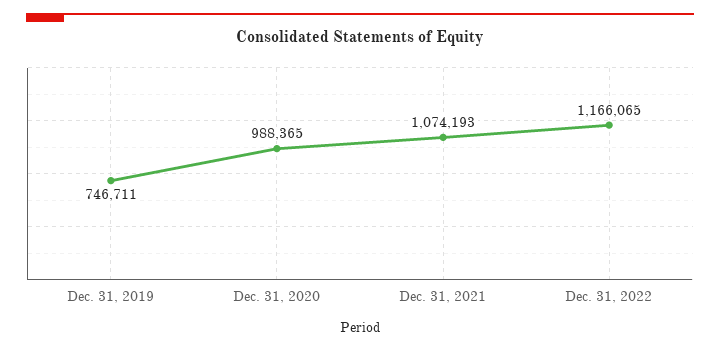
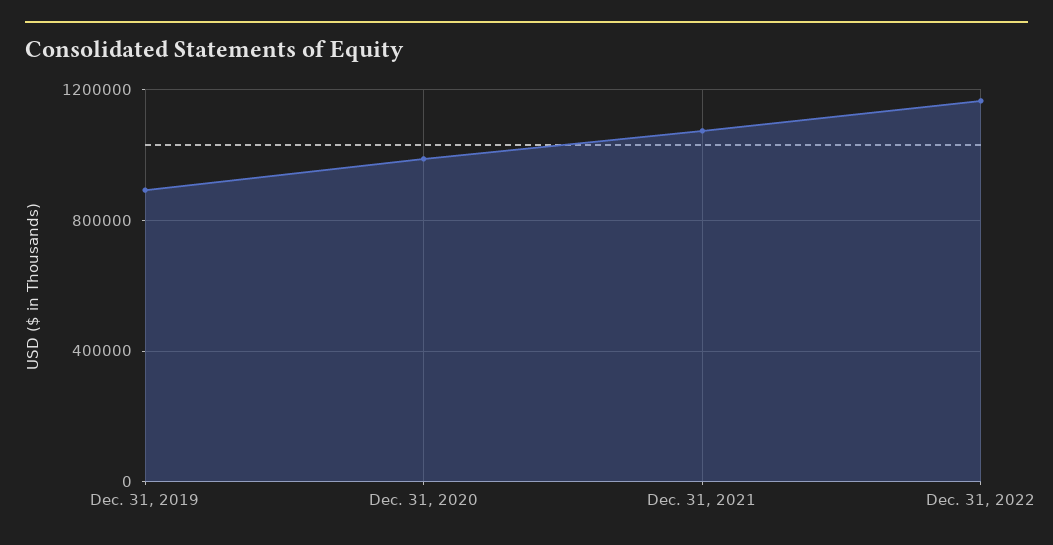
  {
-   "Dec. 31, 2019": 746711,
+   "Dec. 31, 2019": 900000,
    "Dec. 31, 2020": 988365,
    "Dec. 31, 2021": 1074193,
    "Dec. 31, 2022": 1166065
  }

